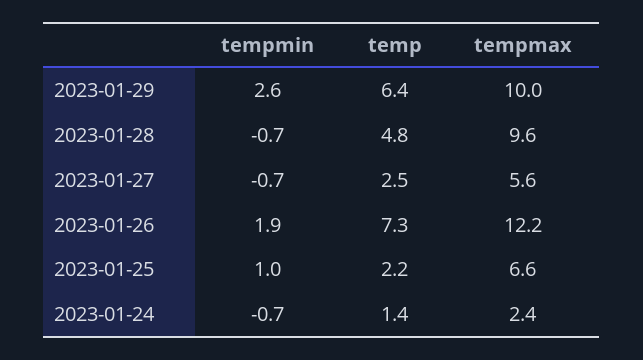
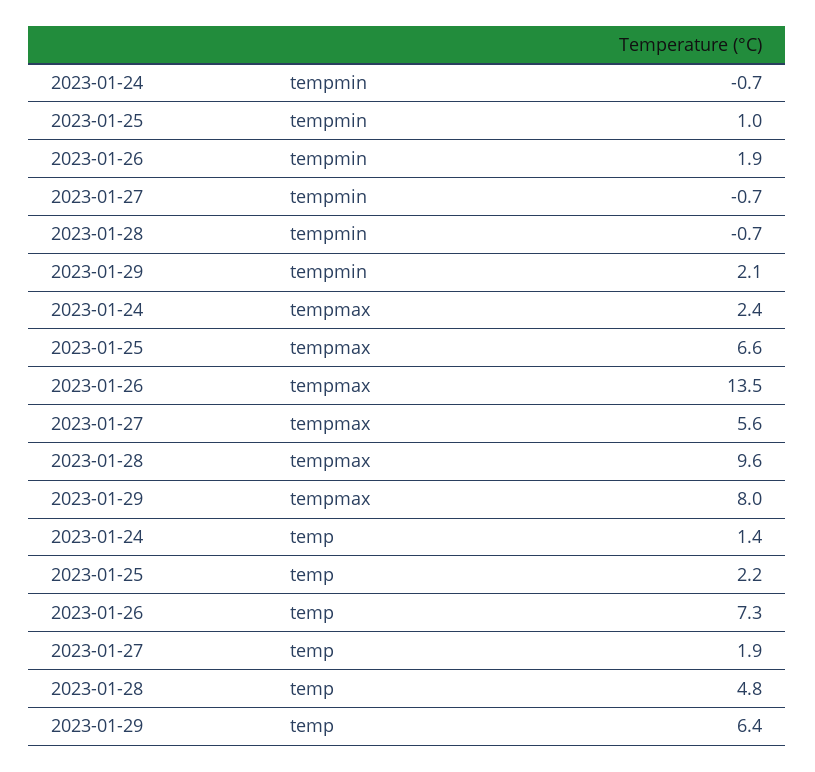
  {
    "tempmin": {
-     "2023-01-29": 2.6,
+     "2023-01-29": 2.1,
      "2023-01-28": -0.7,
      "2023-01-27": -0.7,
      "2023-01-26": 1.9,
      "2023-01-25": 1,
      "2023-01-24": -0.7
    },
    "temp": {
      "2023-01-29": 6.4,
      "2023-01-28": 4.8,
-     "2023-01-27": 2.5,
+     "2023-01-27": 1.9,
      "2023-01-26": 7.3,
      "2023-01-25": 2.2,
      "2023-01-24": 1.4
    },
    "tempmax": {
-     "2023-01-29": 10,
+     "2023-01-29": 8,
      "2023-01-28": 9.6,
      "2023-01-27": 5.6,
-     "2023-01-26": 12.2,
+     "2023-01-26": 13.5,
      "2023-01-25": 6.6,
      "2023-01-24": 2.4
    }
  }

